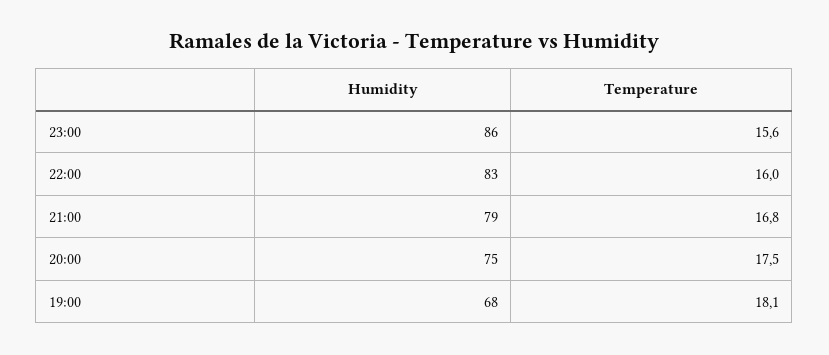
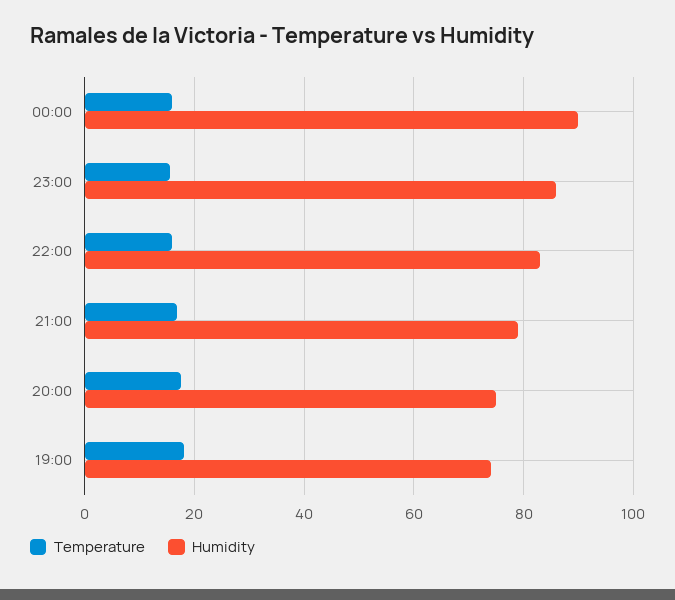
  {
    "Humidity": {
      "23:00": 86,
      "22:00": 83,
      "21:00": 79,
      "20:00": 75,
-     "19:00": 68
+     "19:00": 74,
+     "00:00": 90
    },
    "Temperature": {
      "23:00": 15.6,
      "22:00": 16,
      "21:00": 16.8,
      "20:00": 17.5,
-     "19:00": 18.1
+     "19:00": 18.1,
+     "00:00": 16
    }
  }

